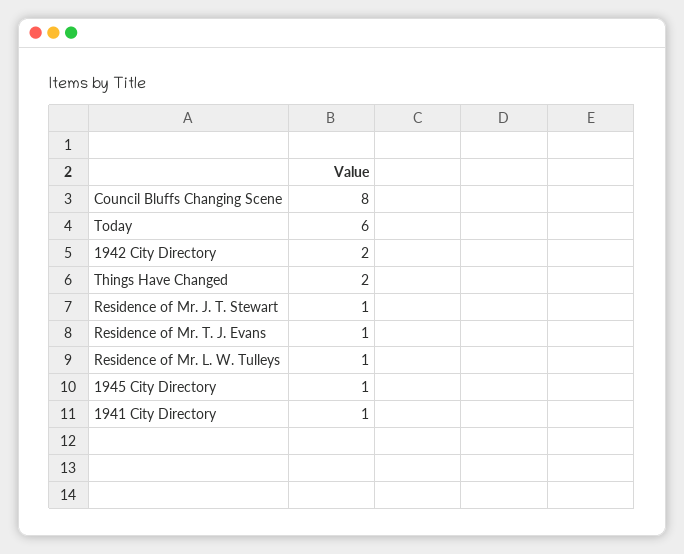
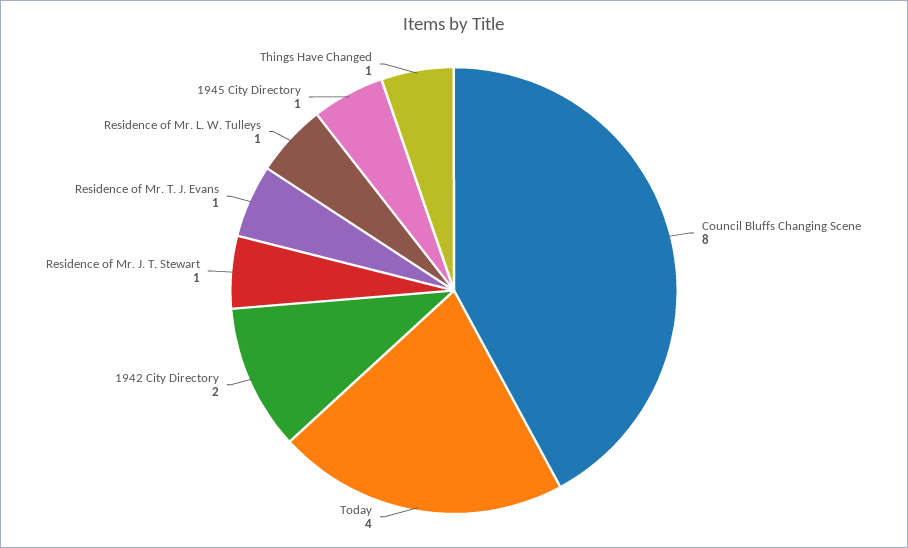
  {
    "Council Bluffs Changing Scene": 8,
-   "Today": 6,
+   "Today": 4,
    "1942 City Directory": 2,
-   "Things Have Changed": 2,
+   "Things Have Changed": 1,
    "Residence of Mr. J. T. Stewart": 1,
    "Residence of Mr. T. J. Evans": 1,
    "Residence of Mr. L. W. Tulleys": 1,
-   "1945 City Directory": 1,
+   "1945 City Directory": 1
-   "1941 City Directory": 1
  }

